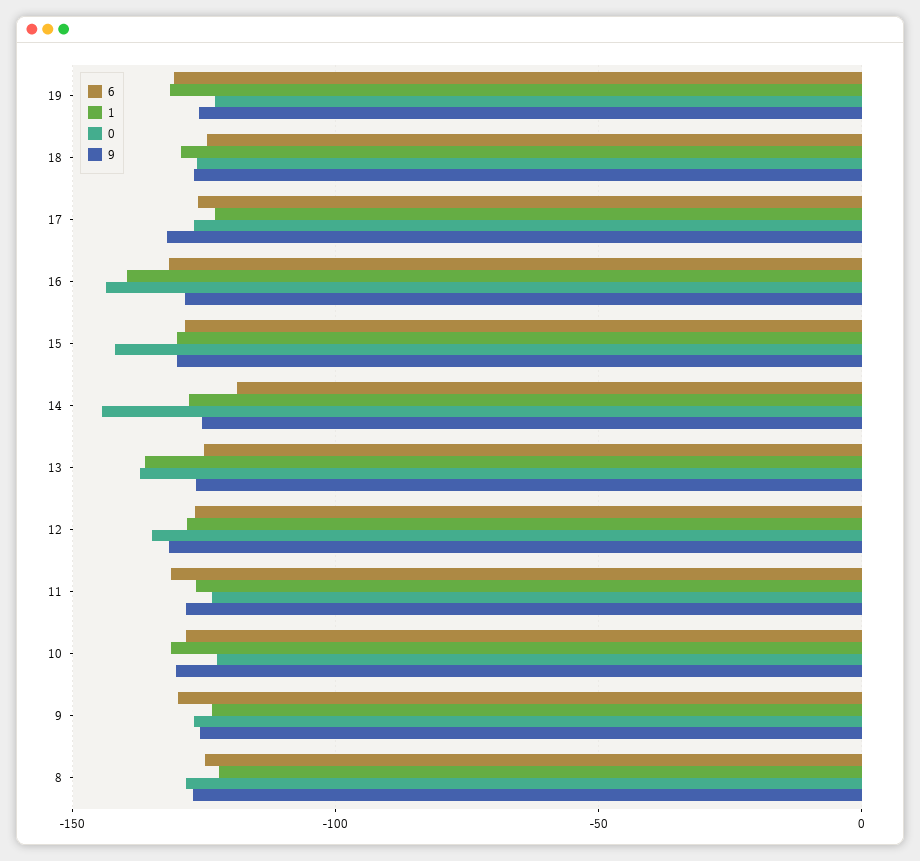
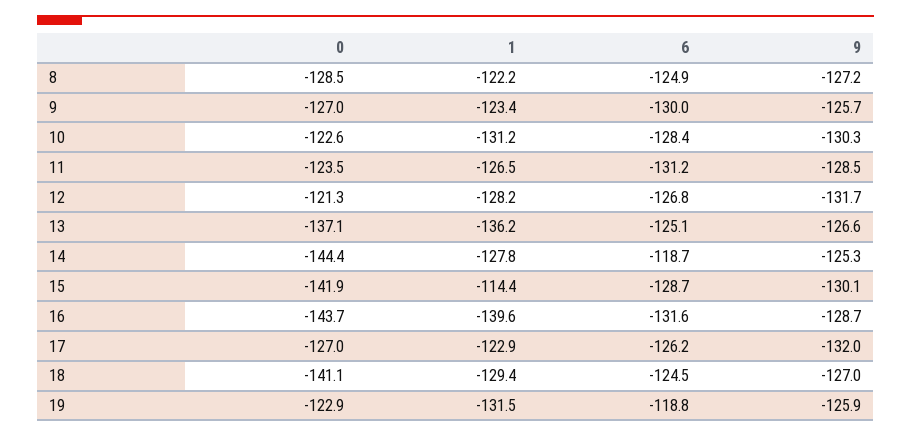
  {
    "6": {
-     "19": -130,
+     "19": -118.8,
      "18": -124.5,
      "17": -126.2,
      "16": -131.6,
      "15": -128.7,
      "14": -118.7,
      "13": -125.1,
      "12": -126.8,
      "11": -131.2,
      "10": -128.4,
      "9": -130,
      "8": -124.9
    },
    "1": {
      "19": -131.5,
      "18": -129.4,
      "17": -122.9,
      "16": -139.6,
-     "15": -130,
+     "15": -114.4,
      "14": -127.8,
      "13": -136.2,
      "12": -128.2,
      "11": -126.5,
      "10": -131.2,
      "9": -123.4,
      "8": -122.2
    },
    "0": {
      "19": -122.9,
-     "18": -125,
+     "18": -141.1,
      "17": -127,
      "16": -143.7,
      "15": -141.9,
      "14": -144.4,
      "13": -137.1,
-     "12": -135,
+     "12": -121.3,
      "11": -123.5,
      "10": -122.6,
      "9": -127,
      "8": -128.5
    },
    "9": {
      "19": -125.9,
      "18": -127,
      "17": -132,
      "16": -128.7,
      "15": -130.1,
      "14": -125.3,
      "13": -126.6,
      "12": -131.7,
      "11": -128.5,
      "10": -130.3,
      "9": -125.7,
      "8": -127.2
    }
  }

